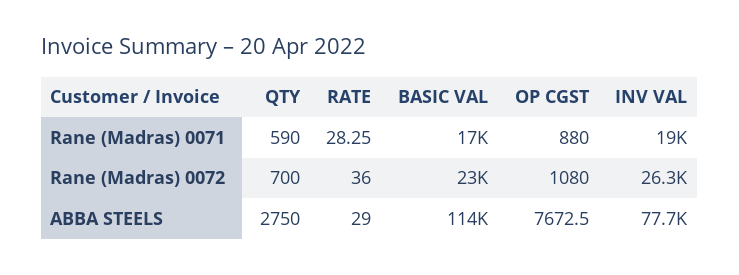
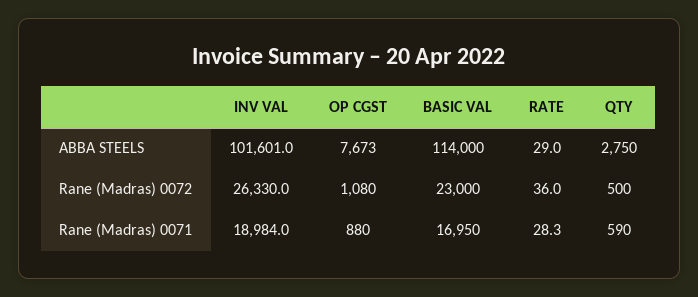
  {
    "QTY": {
      "Rane (Madras) 0071": 590,
-     "Rane (Madras) 0072": 700,
+     "Rane (Madras) 0072": 500,
      "ABBA STEELS": 2750
    },
    "RATE": {
      "Rane (Madras) 0071": 28.25,
      "Rane (Madras) 0072": 36,
      "ABBA STEELS": 29
    },
    "BASIC VAL": {
      "Rane (Madras) 0071": 16950,
      "Rane (Madras) 0072": 23000,
      "ABBA STEELS": 114000
    },
    "OP CGST": {
      "Rane (Madras) 0071": 880,
      "Rane (Madras) 0072": 1080,
      "ABBA STEELS": 7672.5
    },
    "INV VAL": {
      "Rane (Madras) 0071": 18984,
      "Rane (Madras) 0072": 26330,
-     "ABBA STEELS": 77700
+     "ABBA STEELS": 101601
    }
  }

